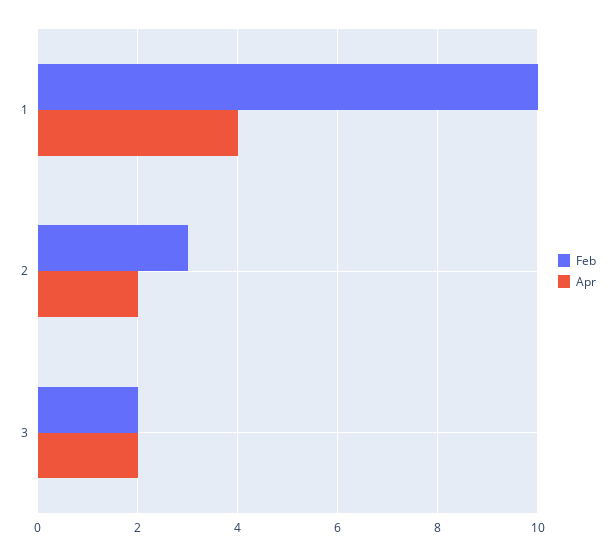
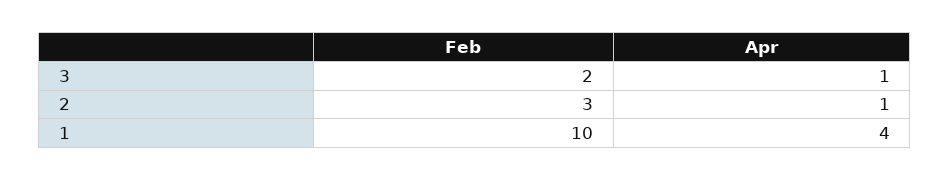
  {
    "Feb": {
      "1": 10,
      "2": 3,
      "3": 2
    },
    "Apr": {
      "1": 4,
-     "2": 2,
+     "2": 1,
-     "3": 2
+     "3": 1
    }
  }

